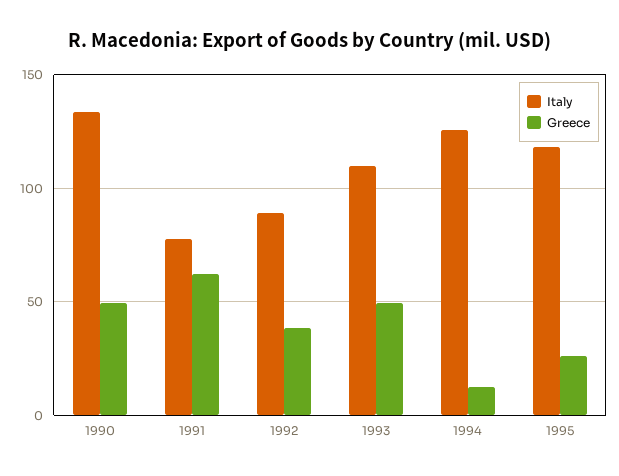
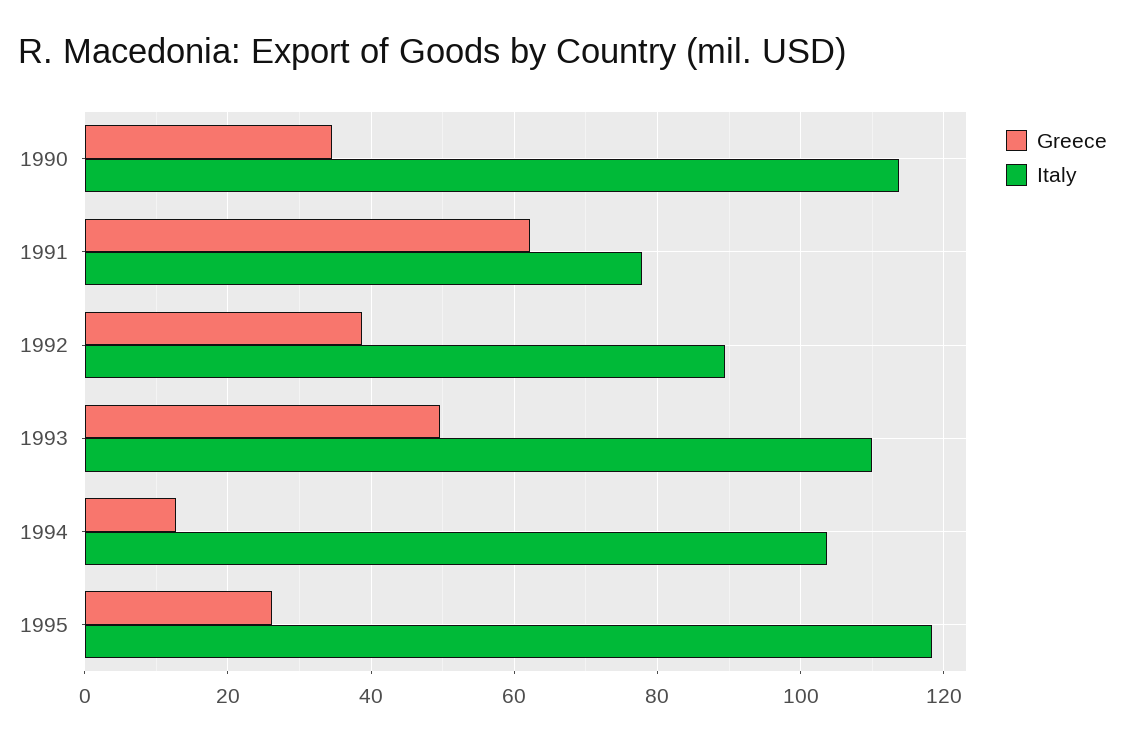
  {
    "Italy": {
-     "1990": 135,
+     "1990": 114,
      "1991": 78,
      "1992": 90,
      "1993": 110,
-     "1994": 125,
+     "1994": 104,
      "1995": 118
    },
    "Greece": {
-     "1990": 50,
+     "1990": 34,
      "1991": 62,
      "1992": 38,
      "1993": 50,
      "1994": 12,
      "1995": 26
    }
  }

